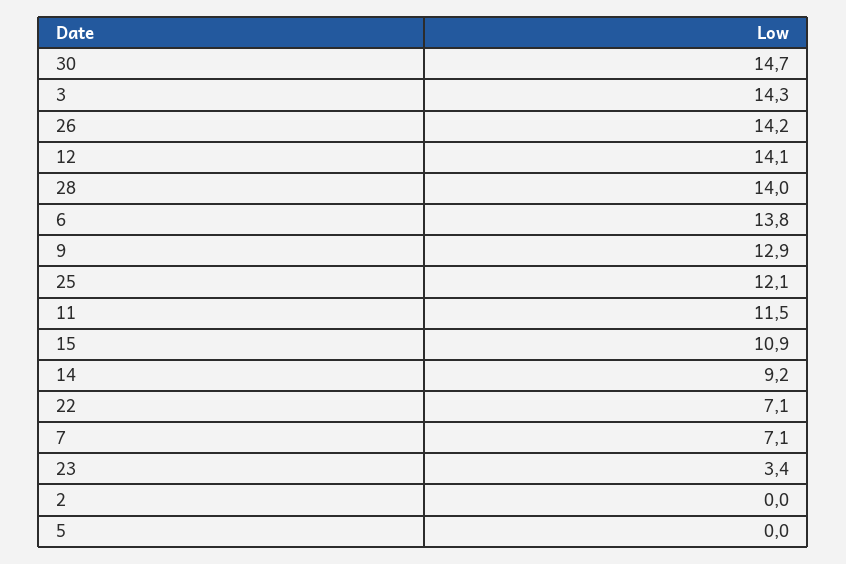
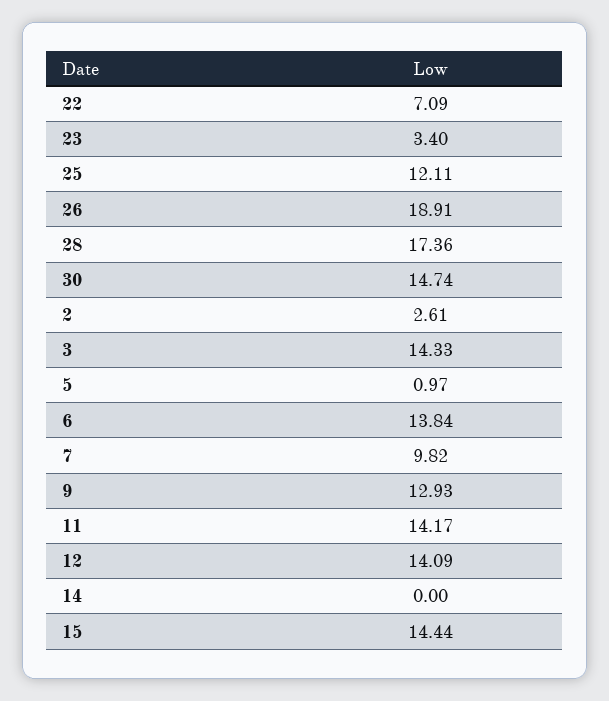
  {
    "30": 14.74,
    "3": 14.33,
-   "26": 14.2,
+   "26": 18.91,
    "12": 14.09,
-   "28": 14,
+   "28": 17.36,
    "6": 13.84,
    "9": 12.93,
    "25": 12.11,
-   "11": 11.5,
+   "11": 14.17,
-   "15": 10.9,
+   "15": 14.44,
-   "14": 9.2,
+   "14": 0,
    "22": 7.09,
-   "7": 7.1,
+   "7": 9.82,
    "23": 3.4,
-   "2": 0,
+   "2": 2.61,
-   "5": 0
+   "5": 0.97
  }

